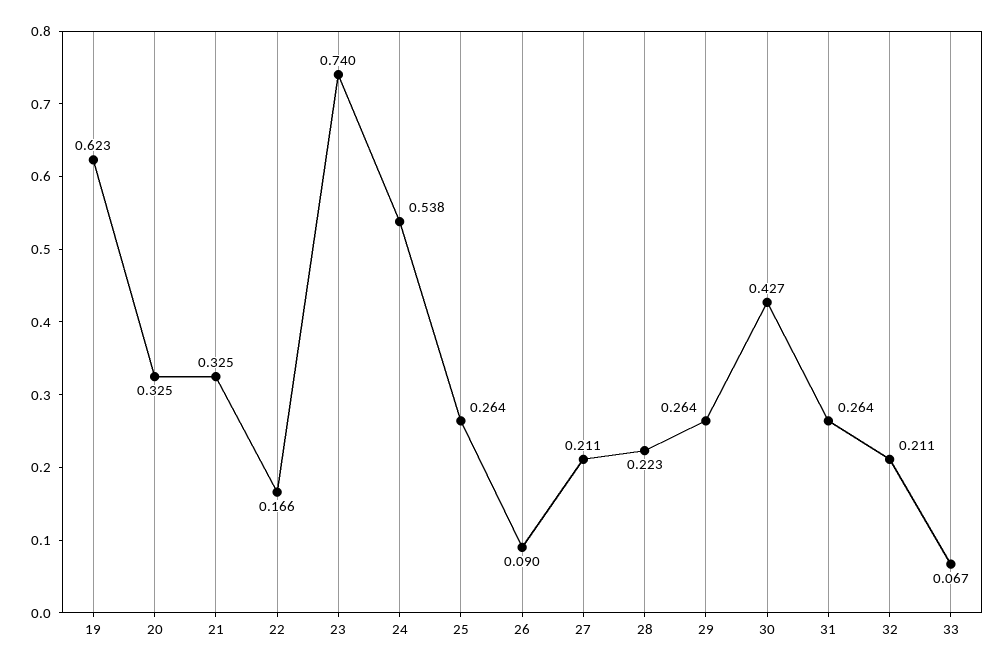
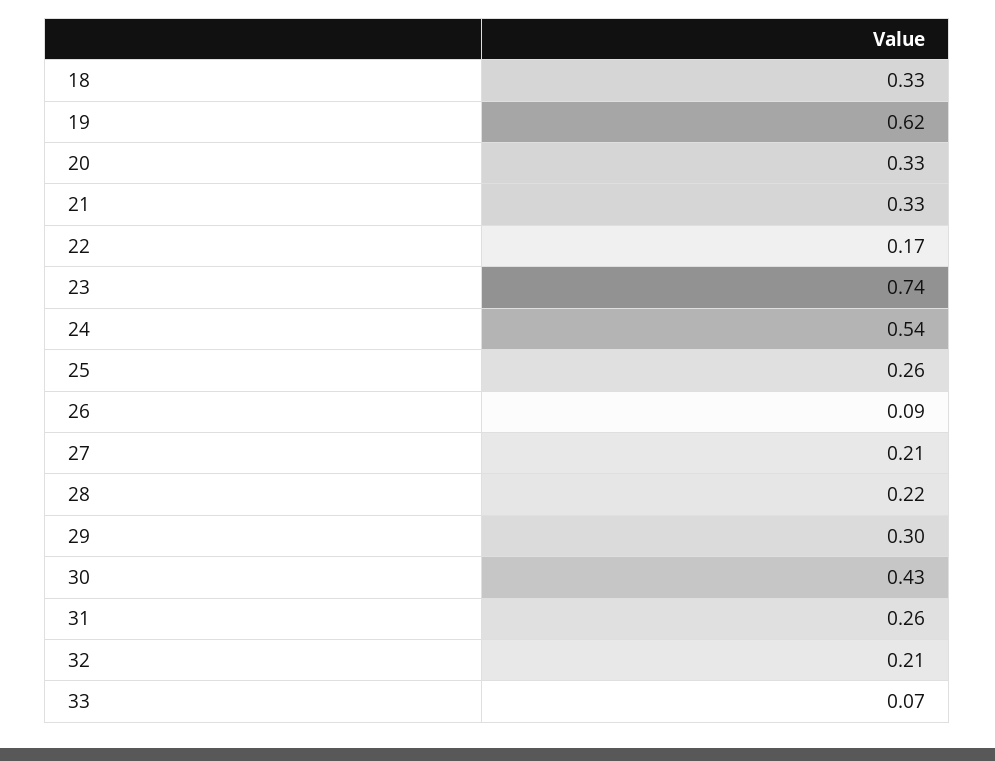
  {
    "19": 0.623,
    "20": 0.325,
    "21": 0.325,
    "22": 0.166,
    "23": 0.74,
    "24": 0.538,
    "25": 0.264,
    "26": 0.09,
    "27": 0.211,
    "28": 0.223,
-   "29": 0.264,
+   "29": 0.3,
    "30": 0.427,
    "31": 0.264,
    "32": 0.211,
-   "33": 0.067
+   "33": 0.067,
+   "18": 0.33
  }

